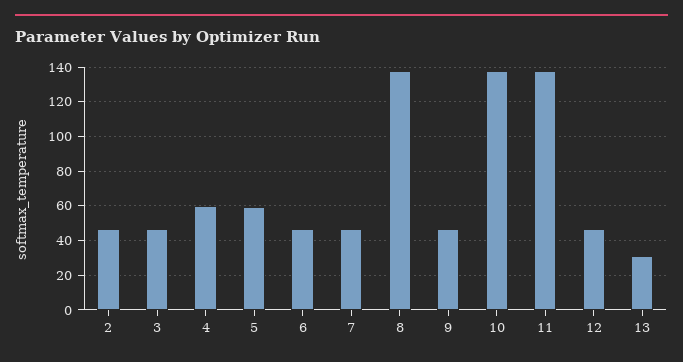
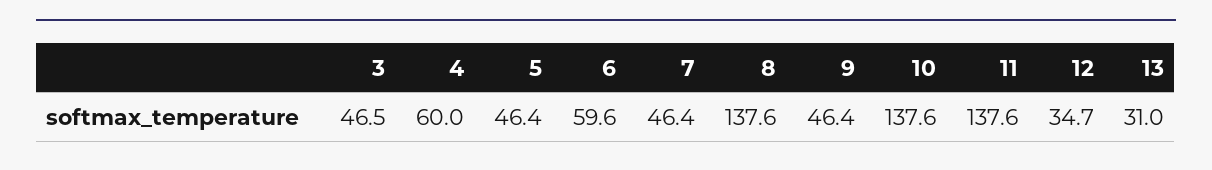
  {
-   "2": 45,
    "3": 46.5,
    "4": 60,
-   "5": 60,
+   "5": 46.4,
-   "6": 45,
+   "6": 59.6,
    "7": 46.4,
    "8": 137.6,
    "9": 46.4,
    "10": 137.6,
    "11": 137.6,
-   "12": 45,
+   "12": 34.7,
    "13": 31
  }

